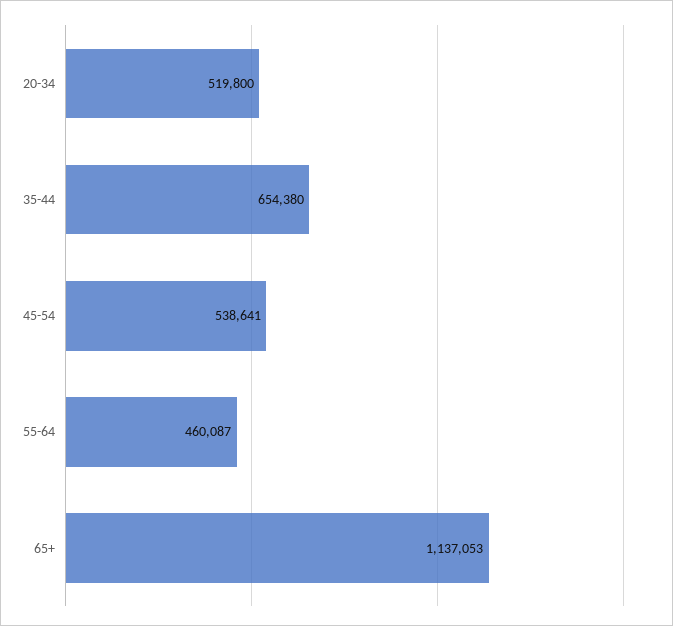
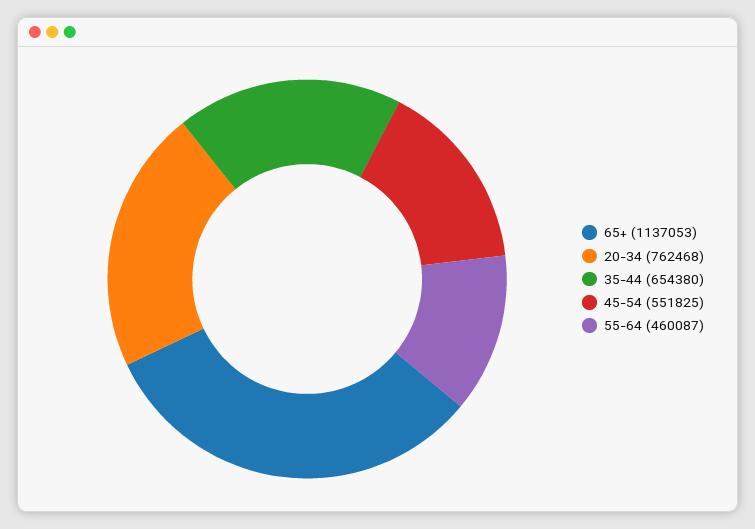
  {
-   "20-34": 519800,
+   "20-34": 762468,
    "35-44": 654380,
-   "45-54": 538641,
+   "45-54": 551825,
    "55-64": 460087,
    "65+": 1137053
  }

